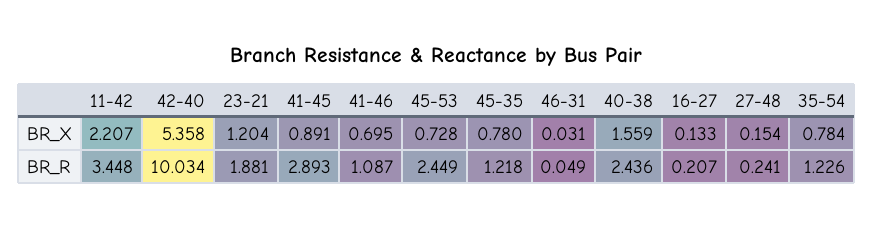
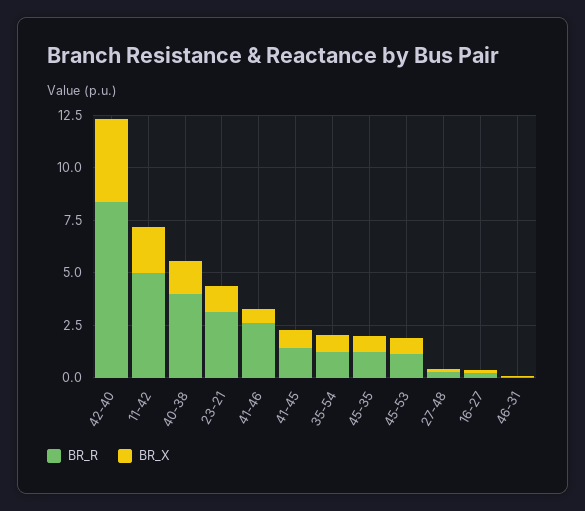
  {
    "BR_X": {
      "11-42": 2.207,
-     "42-40": 5.358,
+     "42-40": 4,
      "23-21": 1.204,
      "41-45": 0.891,
      "41-46": 0.695,
      "45-53": 0.728,
      "45-35": 0.78,
      "46-31": 0.031,
      "40-38": 1.559,
      "16-27": 0.133,
      "27-48": 0.154,
      "35-54": 0.784
    },
    "BR_R": {
-     "11-42": 3.448,
+     "11-42": 5,
-     "42-40": 10.034,
+     "42-40": 8.5,
-     "23-21": 1.881,
+     "23-21": 3,
-     "41-45": 2.893,
+     "41-45": 1.5,
-     "41-46": 1.087,
+     "41-46": 2.5,
-     "45-53": 2.449,
+     "45-53": 1,
      "45-35": 1.218,
      "46-31": 0.049,
-     "40-38": 2.436,
+     "40-38": 4,
      "16-27": 0.207,
      "27-48": 0.241,
      "35-54": 1.226
    }
  }

